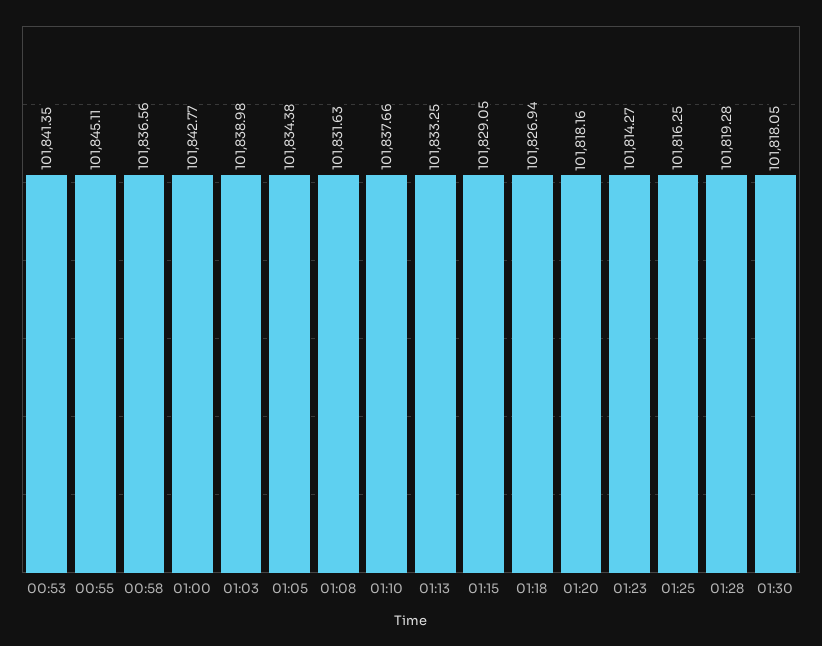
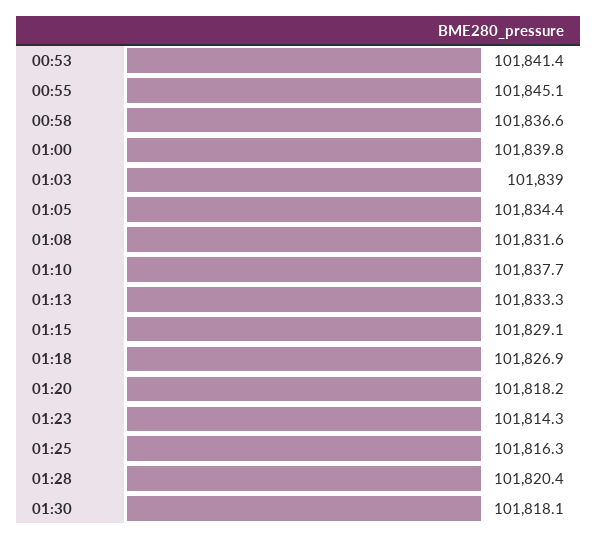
  {
    "00:53": 101841.35,
    "00:55": 101845.11,
    "00:58": 101836.56,
-   "01:00": 101842.77,
+   "01:00": 101839.8,
    "01:03": 101838.98,
    "01:05": 101834.38,
    "01:08": 101831.63,
    "01:10": 101837.66,
    "01:13": 101833.25,
    "01:15": 101829.05,
    "01:18": 101826.94,
    "01:20": 101818.16,
    "01:23": 101814.27,
    "01:25": 101816.25,
-   "01:28": 101819.28,
+   "01:28": 101820.4,
    "01:30": 101818.05
  }

